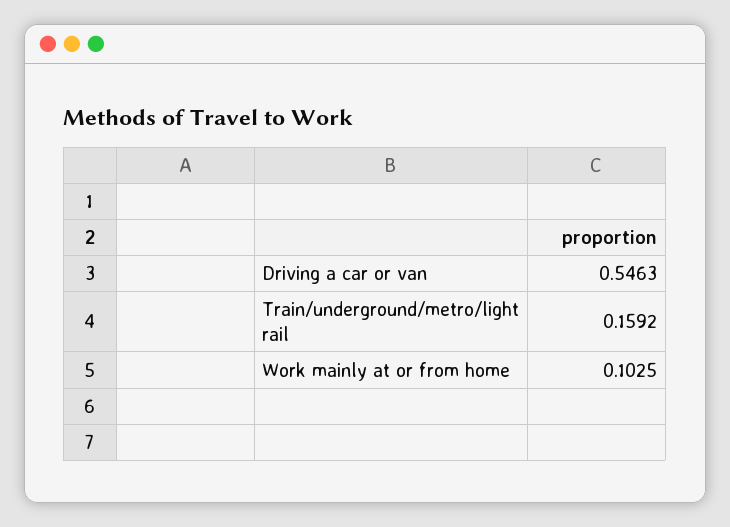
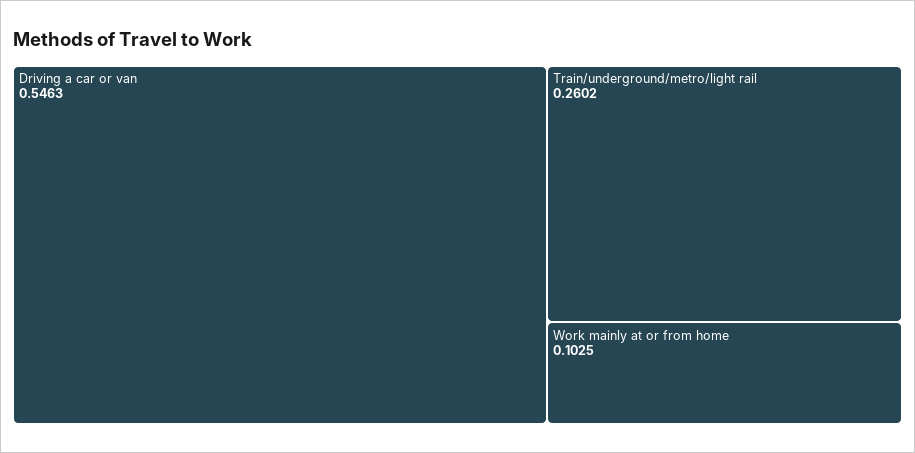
  {
    "Driving a car or van": 0.5463,
-   "Train/underground/metro/light rail": 0.1592,
+   "Train/underground/metro/light rail": 0.2602,
    "Work mainly at or from home": 0.1025
  }

